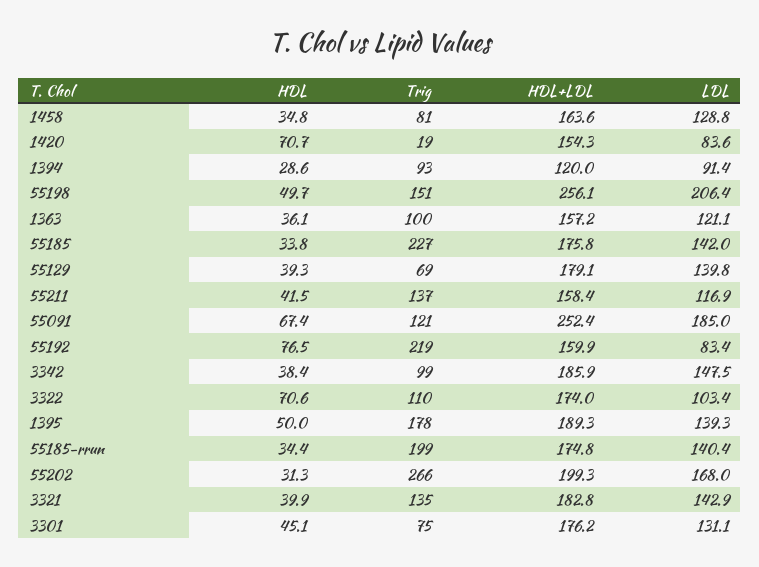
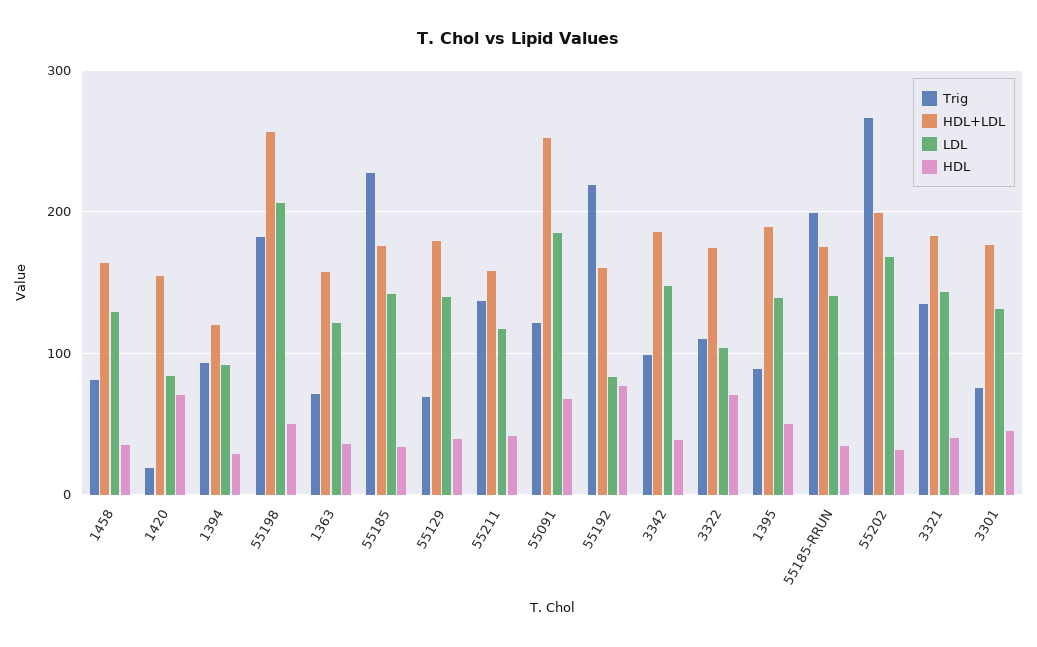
  {
    "HDL": {
      "1458": 34.8,
      "1420": 70.7,
      "1394": 28.6,
      "55198": 49.7,
      "1363": 36.1,
      "55185": 33.8,
      "55129": 39.3,
      "55211": 41.5,
      "55091": 67.4,
      "55192": 76.5,
      "3342": 38.4,
      "3322": 70.6,
      "1395": 50,
      "55185-rrun": 34.4,
      "55202": 31.3,
      "3321": 39.9,
      "3301": 45.1
    },
    "Trig": {
      "1458": 81,
      "1420": 19,
      "1394": 93,
-     "55198": 151,
+     "55198": 180,
-     "1363": 100,
+     "1363": 70,
      "55185": 227,
      "55129": 69,
      "55211": 137,
      "55091": 121,
      "55192": 219,
      "3342": 99,
      "3322": 110,
-     "1395": 178,
+     "1395": 90,
      "55185-rrun": 199,
      "55202": 266,
      "3321": 135,
      "3301": 75
    },
    "HDL+LDL": {
      "1458": 163.6,
      "1420": 154.3,
      "1394": 120,
      "55198": 256.1,
      "1363": 157.2,
      "55185": 175.8,
      "55129": 179.1,
      "55211": 158.4,
      "55091": 252.4,
      "55192": 159.9,
      "3342": 185.9,
      "3322": 174,
      "1395": 189.3,
      "55185-rrun": 174.8,
      "55202": 199.3,
      "3321": 182.8,
      "3301": 176.2
    },
    "LDL": {
      "1458": 128.8,
      "1420": 83.6,
      "1394": 91.4,
      "55198": 206.4,
      "1363": 121.1,
      "55185": 142,
      "55129": 139.8,
      "55211": 116.9,
      "55091": 185,
      "55192": 83.4,
      "3342": 147.5,
      "3322": 103.4,
      "1395": 139.3,
      "55185-rrun": 140.4,
      "55202": 168,
      "3321": 142.9,
      "3301": 131.1
    }
  }

